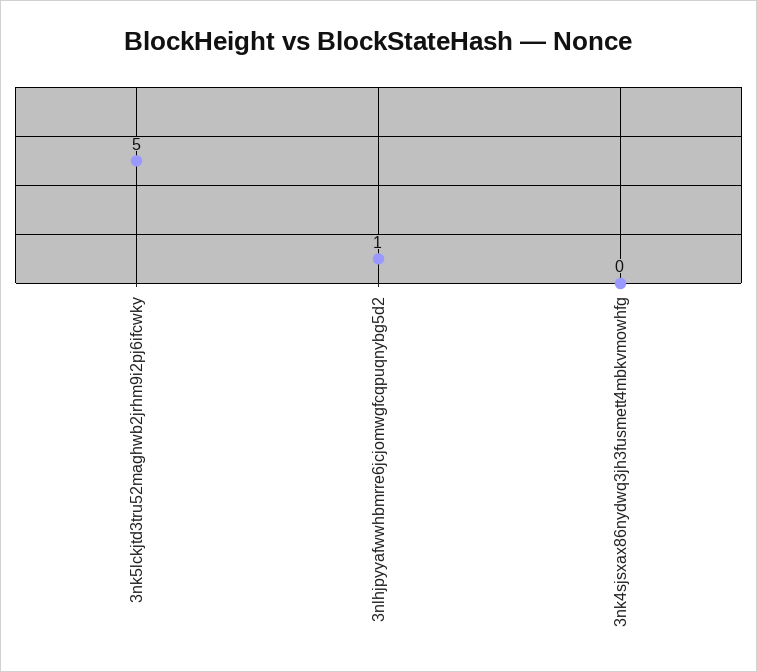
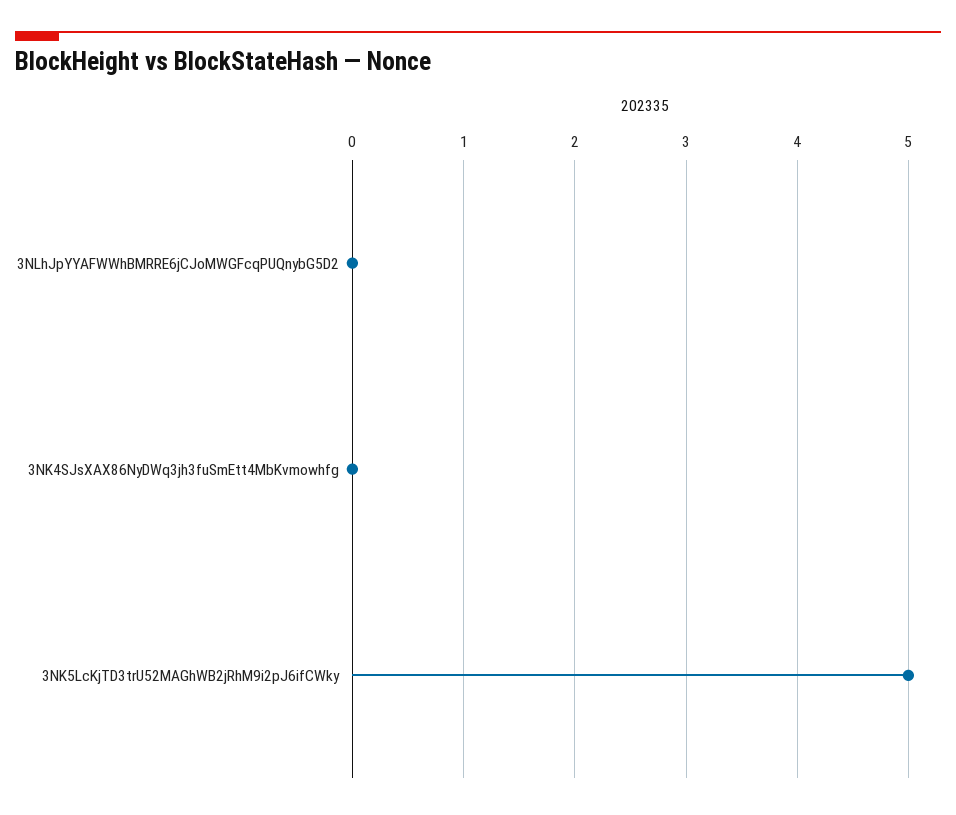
  {
    "3nk5lckjtd3tru52maghwb2jrhm9i2pj6ifcwky": 5,
-   "3nlhjpyyafwwhbmrre6jcjomwgfcqpuqnybg5d2": 1,
+   "3nlhjpyyafwwhbmrre6jcjomwgfcqpuqnybg5d2": 0,
    "3nk4sjsxax86nydwq3jh3fusmett4mbkvmowhfg": 0
  }

